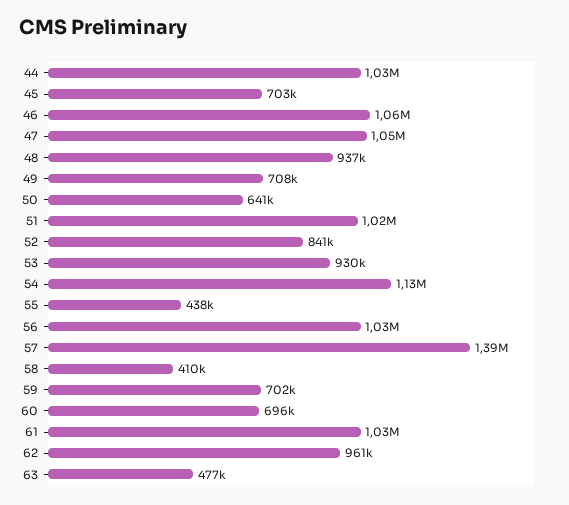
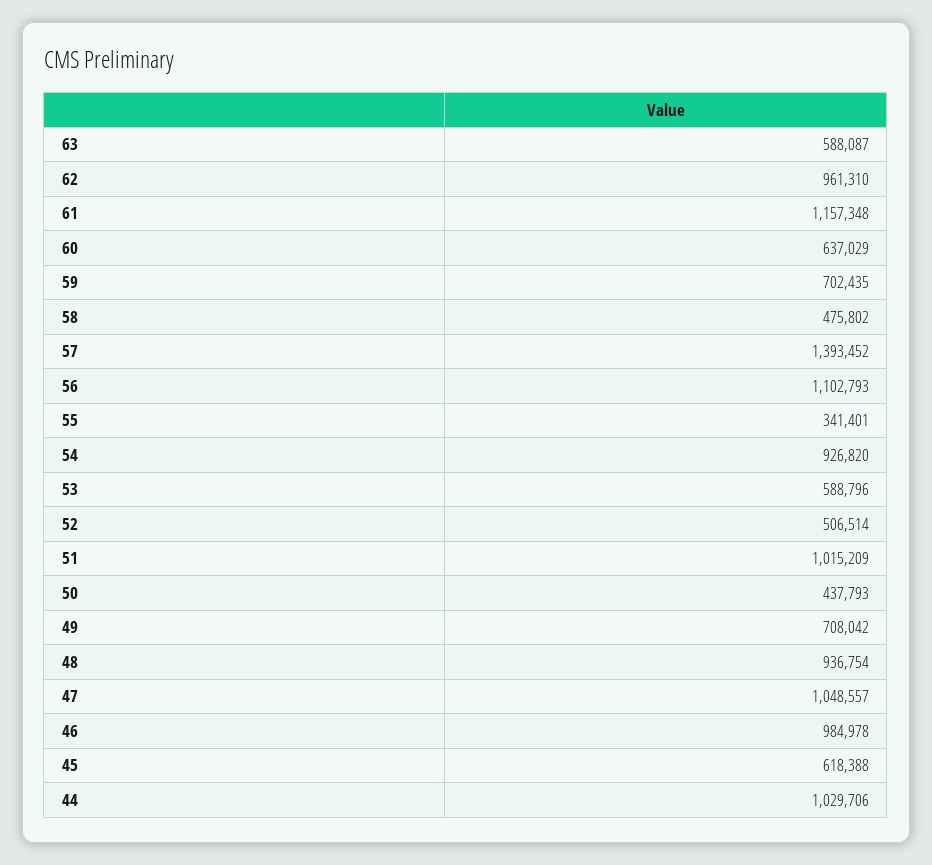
  {
    "44": 1029706,
-   "45": 703000,
+   "45": 618388,
-   "46": 1060000,
+   "46": 984978,
    "47": 1048557,
    "48": 936754,
    "49": 708042,
-   "50": 641000,
+   "50": 437793,
    "51": 1015209,
-   "52": 841000,
+   "52": 506514,
-   "53": 930000,
+   "53": 588796,
-   "54": 1130000,
+   "54": 926820,
-   "55": 438000,
+   "55": 341401,
-   "56": 1030000,
+   "56": 1102793,
    "57": 1393452,
-   "58": 410000,
+   "58": 475802,
    "59": 702435,
-   "60": 696000,
+   "60": 637029,
-   "61": 1030000,
+   "61": 1157348,
    "62": 961310,
-   "63": 477000
+   "63": 588087
  }

